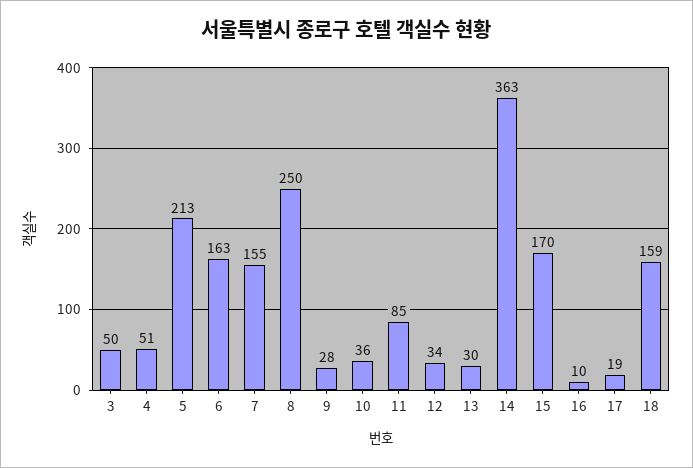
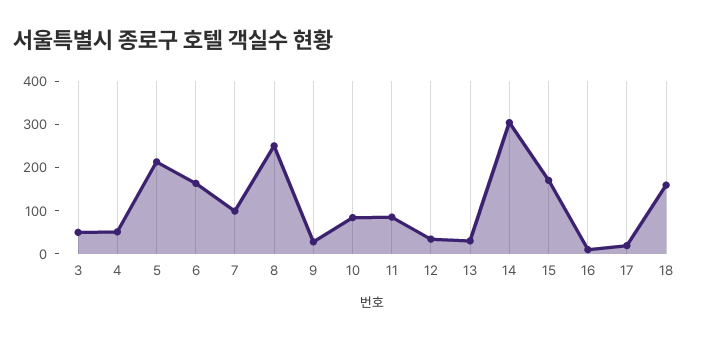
  {
    "3": 50,
    "4": 51,
    "5": 213,
    "6": 163,
-   "7": 155,
+   "7": 100,
    "8": 250,
    "9": 28,
-   "10": 36,
+   "10": 80,
    "11": 85,
    "12": 34,
    "13": 30,
-   "14": 363,
+   "14": 300,
    "15": 170,
    "16": 10,
    "17": 19,
    "18": 159
  }

